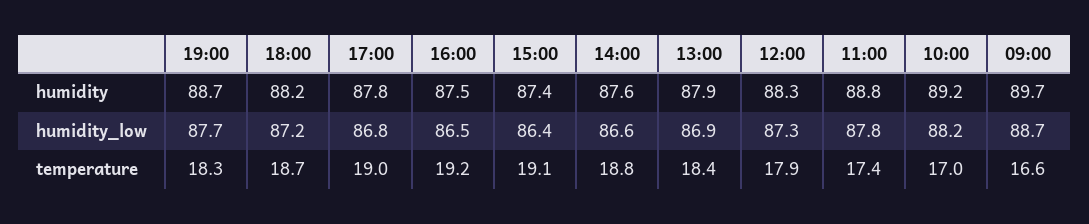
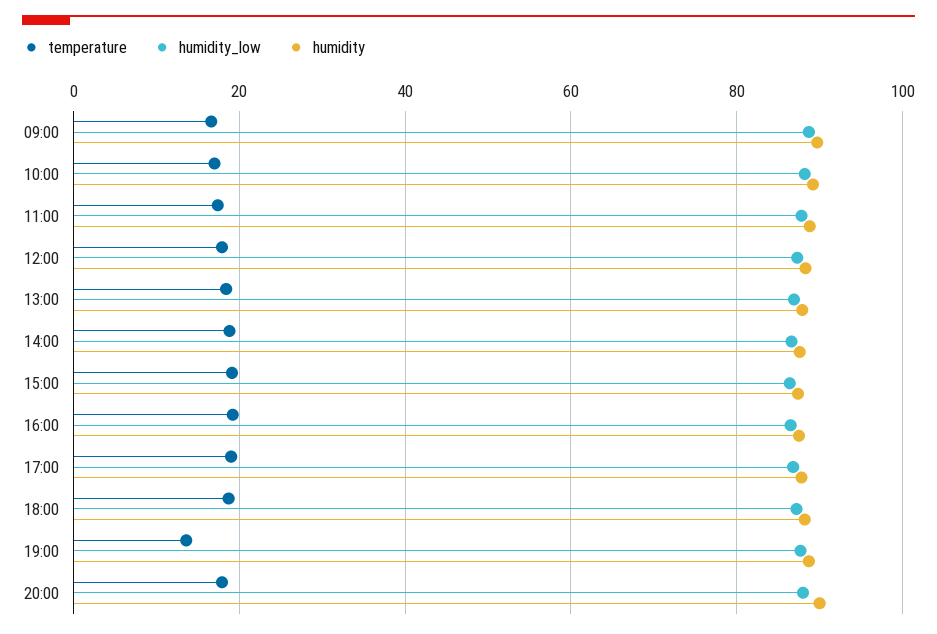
  {
    "humidity": {
      "19:00": 88.7,
      "18:00": 88.2,
      "17:00": 87.8,
      "16:00": 87.5,
      "15:00": 87.4,
      "14:00": 87.6,
      "13:00": 87.9,
      "12:00": 88.3,
      "11:00": 88.8,
      "10:00": 89.2,
-     "09:00": 89.7
+     "09:00": 89.7,
+     "20:00": 90
    },
    "humidity_low": {
      "19:00": 87.7,
      "18:00": 87.2,
      "17:00": 86.8,
      "16:00": 86.5,
      "15:00": 86.4,
      "14:00": 86.6,
      "13:00": 86.9,
      "12:00": 87.3,
      "11:00": 87.8,
      "10:00": 88.2,
-     "09:00": 88.7
+     "09:00": 88.7,
+     "20:00": 88
    },
    "temperature": {
-     "19:00": 18.3,
+     "19:00": 14,
      "18:00": 18.7,
      "17:00": 19,
      "16:00": 19.2,
      "15:00": 19.1,
      "14:00": 18.8,
      "13:00": 18.4,
      "12:00": 17.9,
      "11:00": 17.4,
      "10:00": 17,
-     "09:00": 16.6
+     "09:00": 16.6,
+     "20:00": 18
    }
  }

